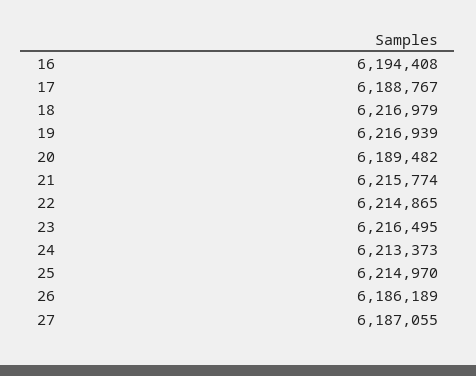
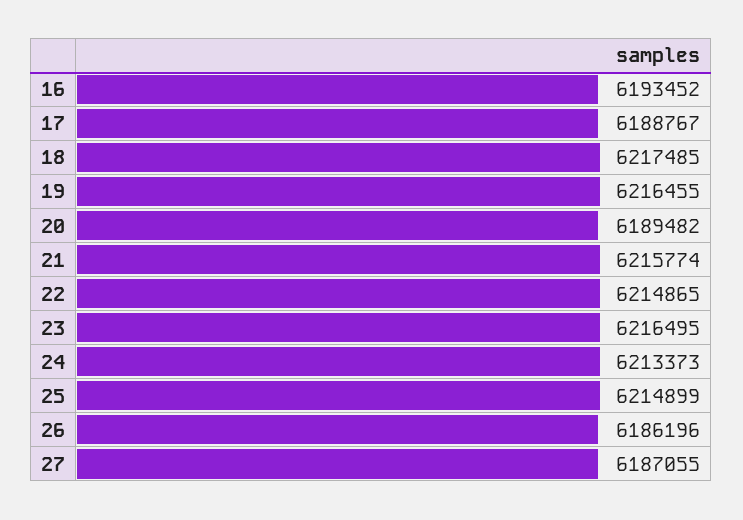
  {
-   "16": 6194408,
+   "16": 6193452,
    "17": 6188767,
-   "18": 6216979,
+   "18": 6217485,
-   "19": 6216939,
+   "19": 6216455,
    "20": 6189482,
    "21": 6215774,
    "22": 6214865,
    "23": 6216495,
    "24": 6213373,
-   "25": 6214970,
+   "25": 6214899,
-   "26": 6186189,
+   "26": 6186196,
    "27": 6187055
  }

